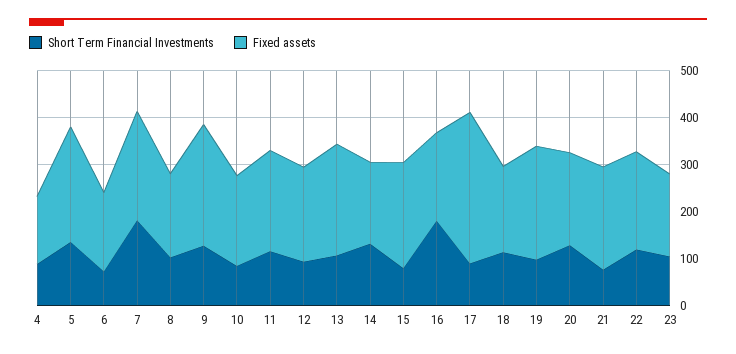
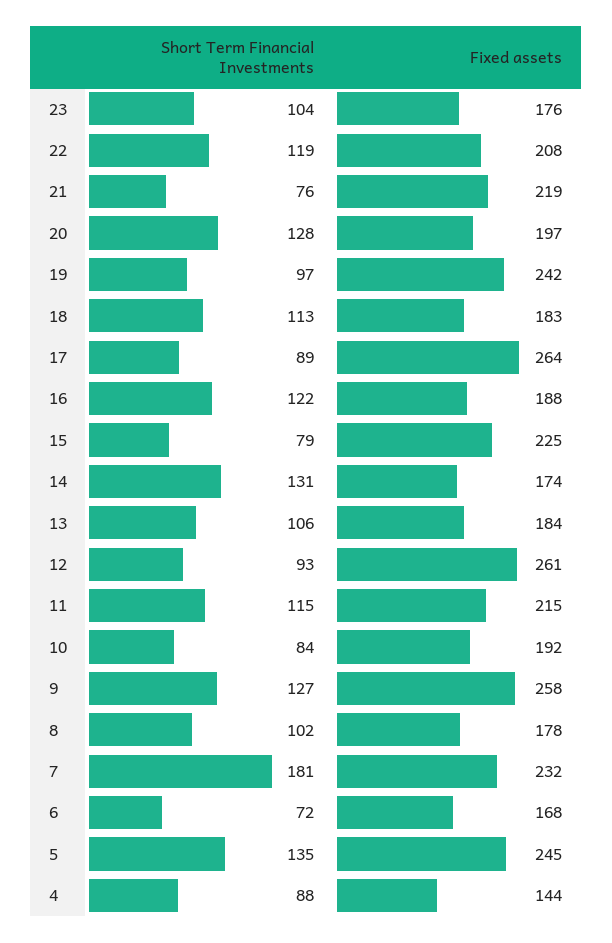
  {
    "Short Term Financial Investments": {
      "4": 88,
      "5": 135,
      "6": 72,
      "7": 181,
      "8": 102,
      "9": 127,
      "10": 84,
      "11": 115,
      "12": 93,
      "13": 106,
      "14": 131,
      "15": 79,
-     "16": 180,
+     "16": 122,
      "17": 89,
      "18": 113,
      "19": 97,
      "20": 128,
      "21": 76,
      "22": 119,
      "23": 104
    },
    "Fixed assets": {
      "4": 144,
      "5": 245,
      "6": 168,
      "7": 232,
      "8": 178,
      "9": 258,
      "10": 192,
      "11": 215,
-     "12": 200,
+     "12": 261,
-     "13": 240,
+     "13": 184,
      "14": 174,
      "15": 225,
      "16": 188,
-     "17": 320,
+     "17": 264,
      "18": 183,
      "19": 242,
      "20": 197,
      "21": 219,
      "22": 208,
      "23": 176
    }
  }

